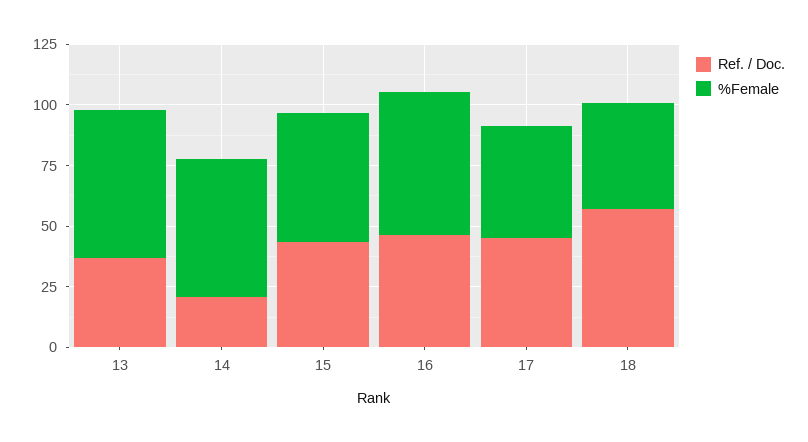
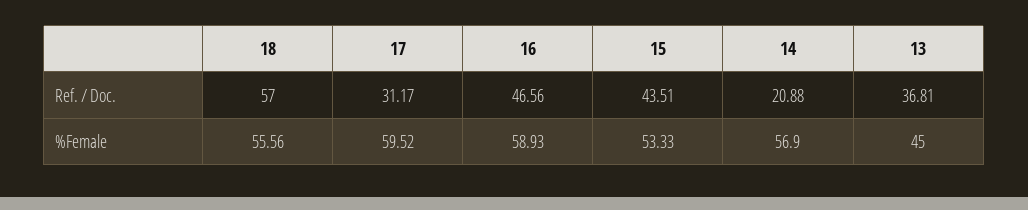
  {
    "Ref. / Doc.": {
      "13": 36.81,
      "14": 20.88,
      "15": 43.51,
      "16": 46.56,
-     "17": 45,
+     "17": 31.17,
      "18": 57
    },
    "%Female": {
-     "13": 60,
+     "13": 45,
      "14": 56.9,
      "15": 53.33,
      "16": 58.93,
-     "17": 45,
+     "17": 59.52,
-     "18": 45
+     "18": 55.56
    }
  }

